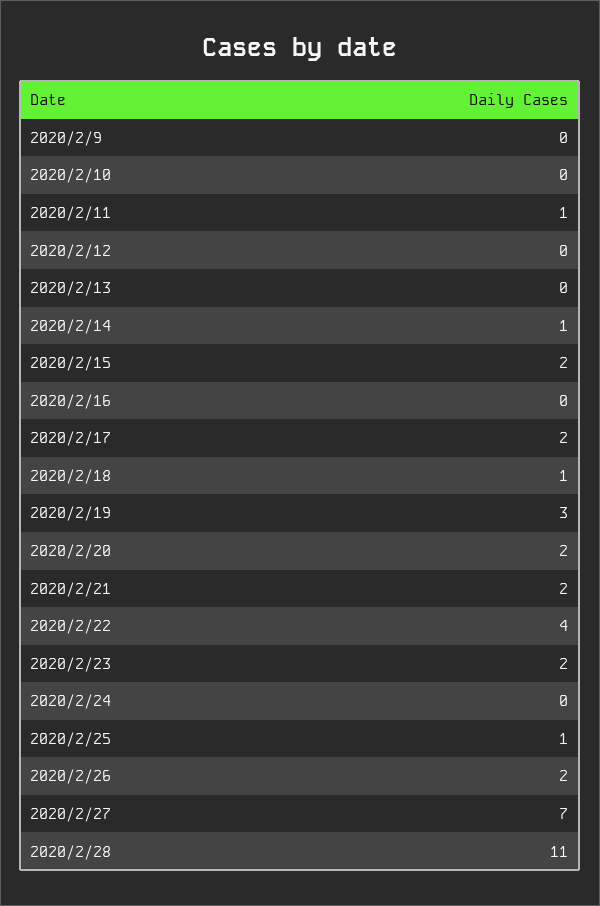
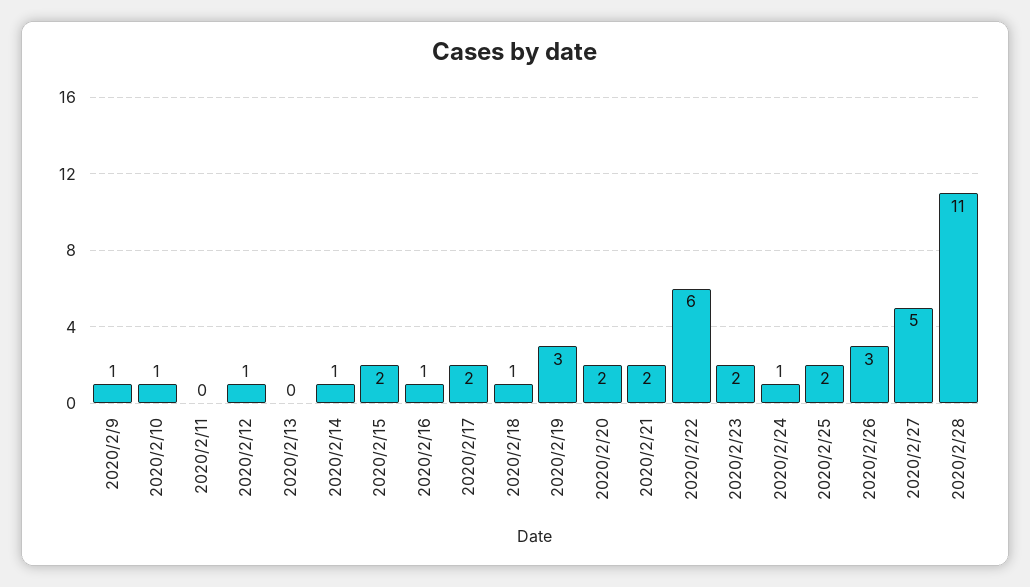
  {
-   "2020/2/9": 0,
+   "2020/2/9": 1,
-   "2020/2/10": 0,
+   "2020/2/10": 1,
-   "2020/2/11": 1,
+   "2020/2/11": 0,
-   "2020/2/12": 0,
+   "2020/2/12": 1,
    "2020/2/13": 0,
    "2020/2/14": 1,
    "2020/2/15": 2,
-   "2020/2/16": 0,
+   "2020/2/16": 1,
    "2020/2/17": 2,
    "2020/2/18": 1,
    "2020/2/19": 3,
    "2020/2/20": 2,
    "2020/2/21": 2,
-   "2020/2/22": 4,
+   "2020/2/22": 6,
    "2020/2/23": 2,
-   "2020/2/24": 0,
+   "2020/2/24": 1,
-   "2020/2/25": 1,
+   "2020/2/25": 2,
-   "2020/2/26": 2,
+   "2020/2/26": 3,
-   "2020/2/27": 7,
+   "2020/2/27": 5,
    "2020/2/28": 11
  }

